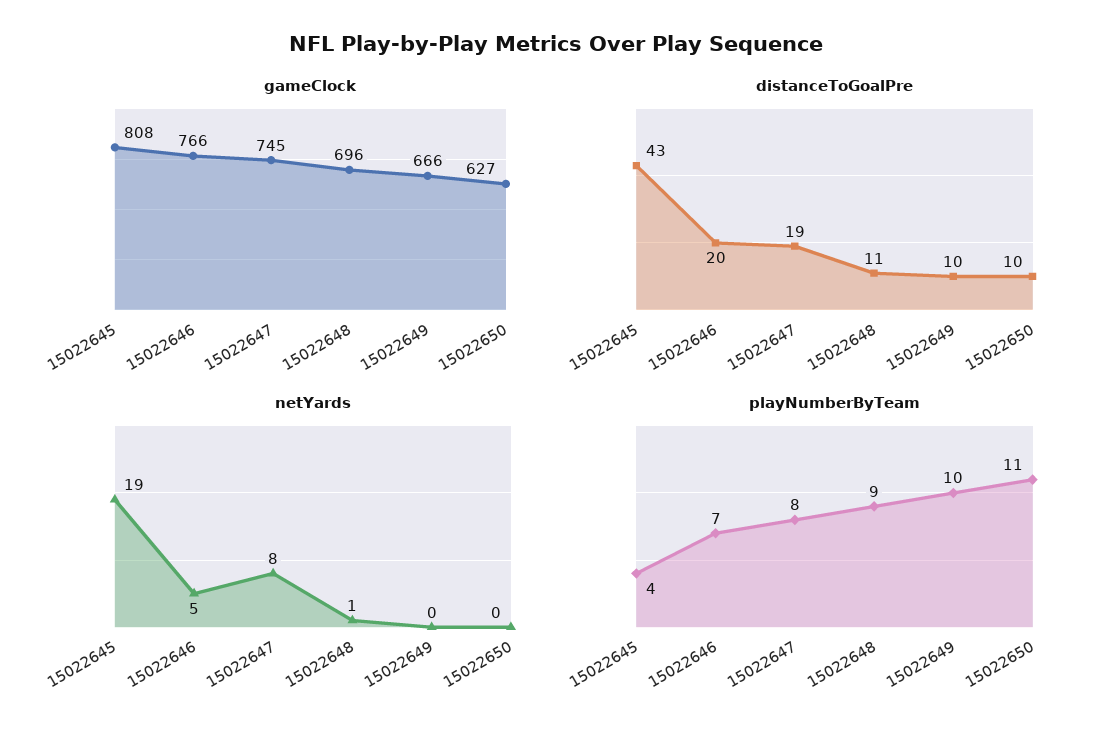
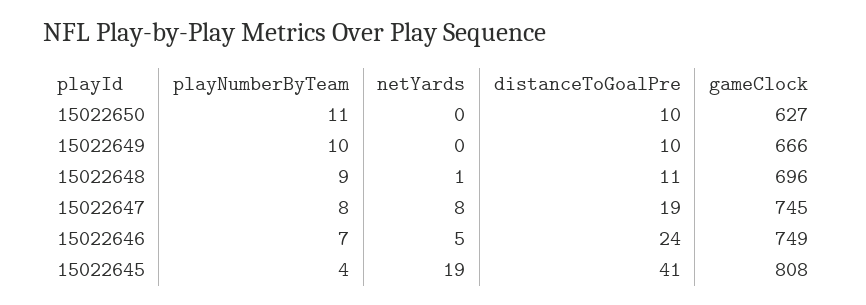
  {
    "gameClock": {
      "15022645": 808,
-     "15022646": 766,
+     "15022646": 749,
      "15022647": 745,
      "15022648": 696,
      "15022649": 666,
      "15022650": 627
    },
    "distanceToGoalPre": {
-     "15022645": 43,
+     "15022645": 41,
-     "15022646": 20,
+     "15022646": 24,
      "15022647": 19,
      "15022648": 11,
      "15022649": 10,
      "15022650": 10
    },
    "netYards": {
      "15022645": 19,
      "15022646": 5,
      "15022647": 8,
      "15022648": 1,
      "15022649": 0,
      "15022650": 0
    },
    "playNumberByTeam": {
      "15022645": 4,
      "15022646": 7,
      "15022647": 8,
      "15022648": 9,
      "15022649": 10,
      "15022650": 11
    }
  }

